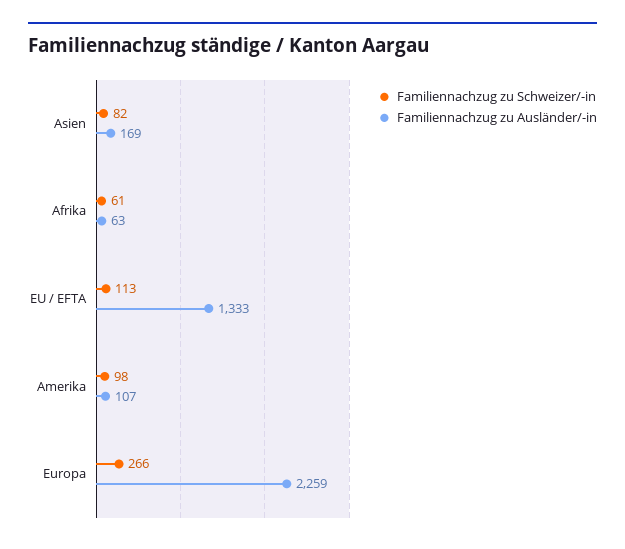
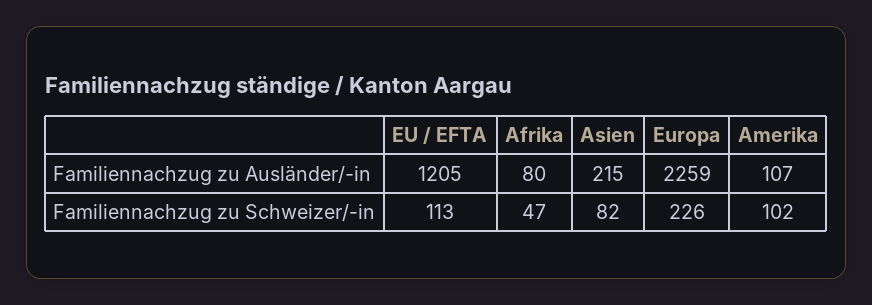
  {
    "Familiennachzug zu Schweizer/-in": {
      "Asien": 82,
-     "Afrika": 61,
+     "Afrika": 47,
      "EU / EFTA": 113,
-     "Amerika": 98,
+     "Amerika": 102,
-     "Europa": 266
+     "Europa": 226
    },
    "Familiennachzug zu Ausländer/-in": {
-     "Asien": 169,
+     "Asien": 215,
-     "Afrika": 63,
+     "Afrika": 80,
-     "EU / EFTA": 1333,
+     "EU / EFTA": 1205,
      "Amerika": 107,
      "Europa": 2259
    }
  }

